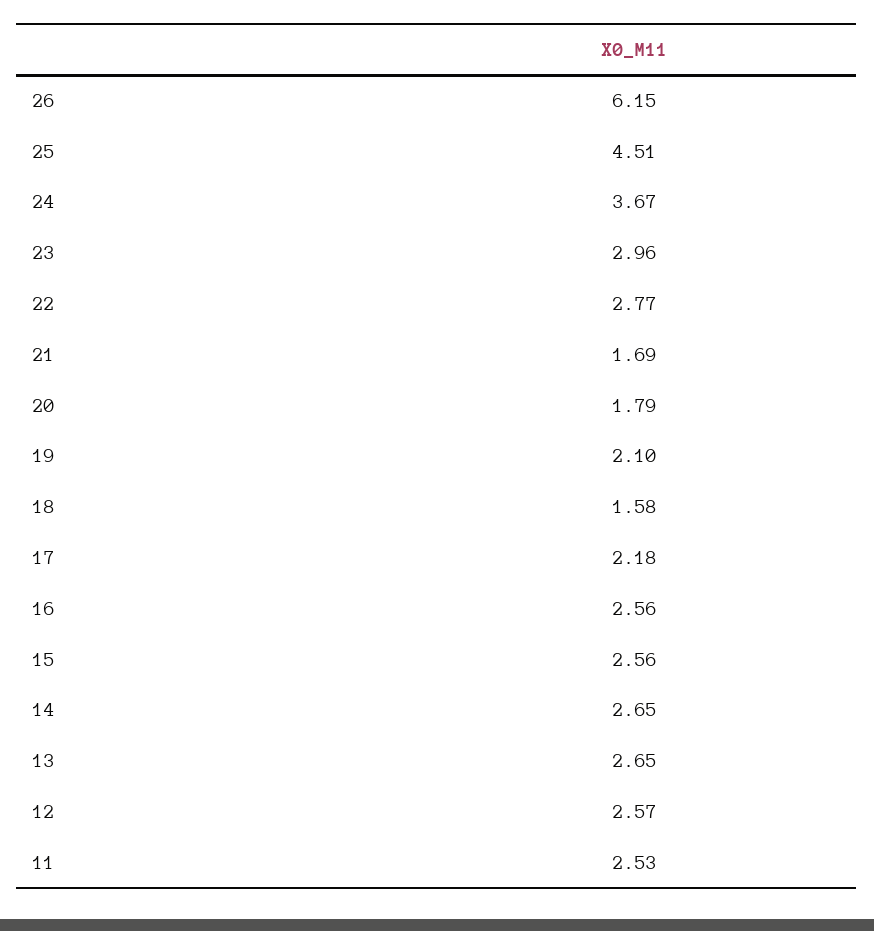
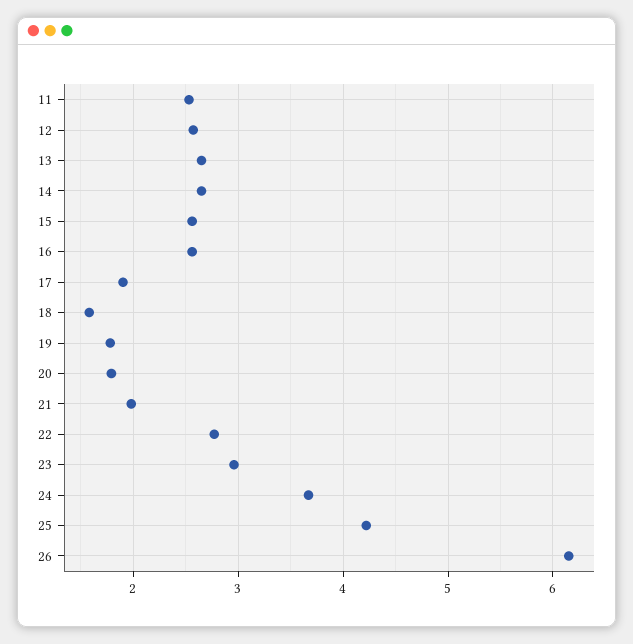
  {
    "26": 6.15,
-   "25": 4.51,
+   "25": 4.2,
    "24": 3.67,
    "23": 2.96,
    "22": 2.77,
-   "21": 1.69,
+   "21": 2,
    "20": 1.79,
-   "19": 2.1,
+   "19": 1.8,
    "18": 1.58,
-   "17": 2.18,
+   "17": 1.9,
    "16": 2.56,
    "15": 2.56,
    "14": 2.65,
    "13": 2.65,
    "12": 2.57,
    "11": 2.53
  }

